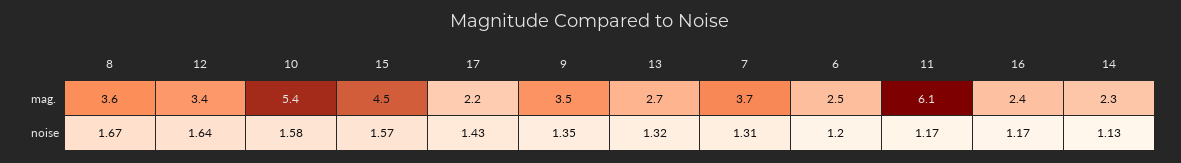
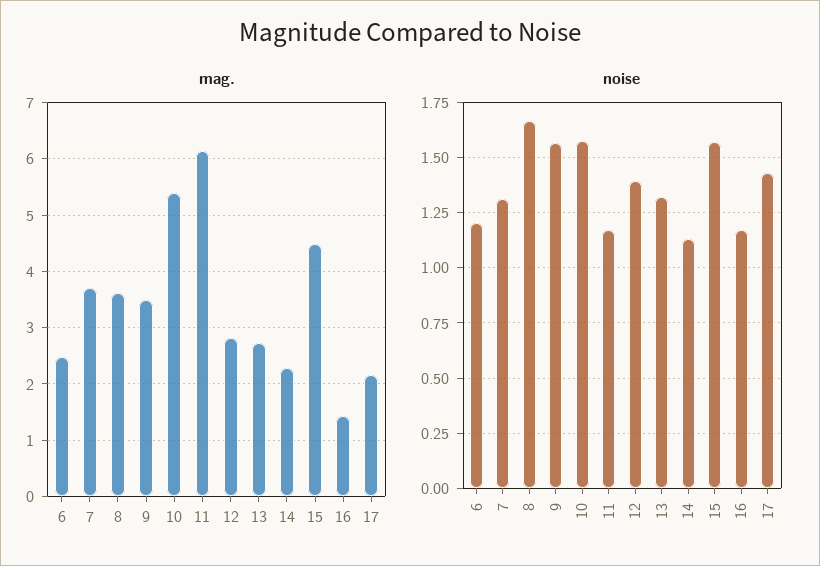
  {
    "mag.": {
      "8": 3.6,
-     "12": 3.4,
+     "12": 2.8,
      "10": 5.4,
      "15": 4.5,
      "17": 2.2,
      "9": 3.5,
      "13": 2.7,
      "7": 3.7,
      "6": 2.5,
      "11": 6.1,
-     "16": 2.4,
+     "16": 1.4,
      "14": 2.3
    },
    "noise": {
      "8": 1.67,
-     "12": 1.64,
+     "12": 1.4,
      "10": 1.58,
      "15": 1.57,
      "17": 1.43,
-     "9": 1.35,
+     "9": 1.55,
      "13": 1.32,
      "7": 1.31,
      "6": 1.2,
      "11": 1.17,
      "16": 1.17,
      "14": 1.13
    }
  }

